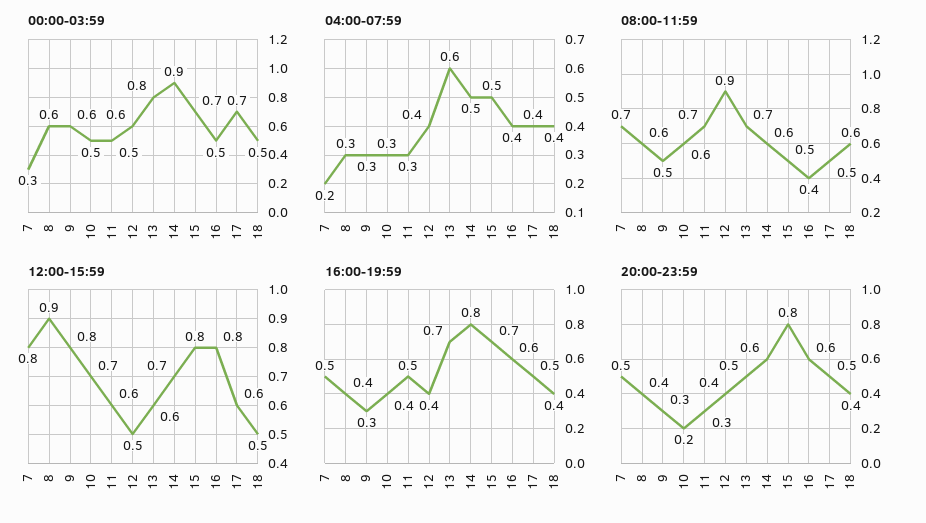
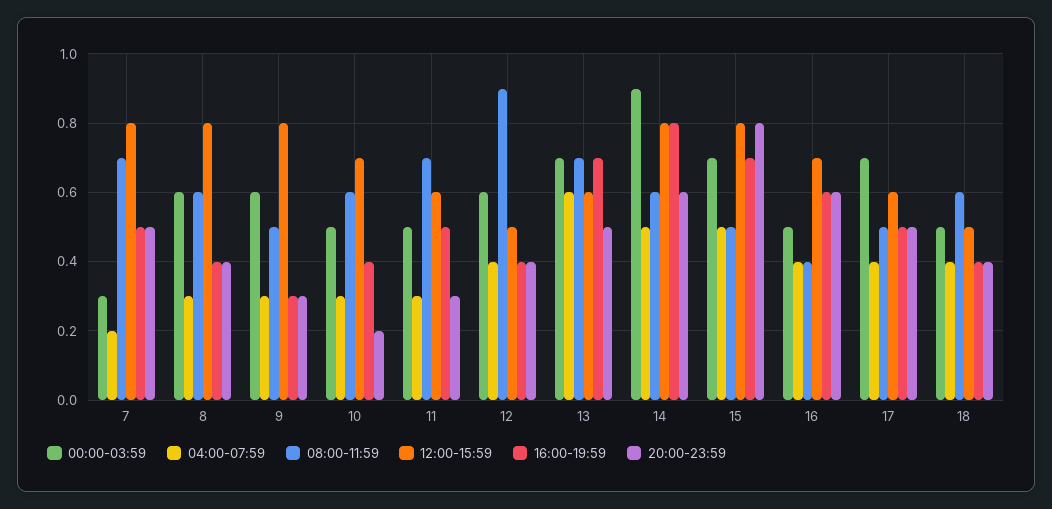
  {
    "00:00-03:59": {
      "7": 0.3,
      "8": 0.6,
      "9": 0.6,
      "10": 0.5,
      "11": 0.5,
      "12": 0.6,
-     "13": 0.8,
+     "13": 0.7,
      "14": 0.9,
      "15": 0.7,
      "16": 0.5,
      "17": 0.7,
      "18": 0.5
    },
    "04:00-07:59": {
      "7": 0.2,
      "8": 0.3,
      "9": 0.3,
      "10": 0.3,
      "11": 0.3,
      "12": 0.4,
      "13": 0.6,
      "14": 0.5,
      "15": 0.5,
      "16": 0.4,
      "17": 0.4,
      "18": 0.4
    },
    "08:00-11:59": {
      "7": 0.7,
      "8": 0.6,
      "9": 0.5,
      "10": 0.6,
      "11": 0.7,
      "12": 0.9,
      "13": 0.7,
      "14": 0.6,
      "15": 0.5,
      "16": 0.4,
      "17": 0.5,
      "18": 0.6
    },
    "12:00-15:59": {
      "7": 0.8,
-     "8": 0.9,
+     "8": 0.8,
      "9": 0.8,
      "10": 0.7,
      "11": 0.6,
      "12": 0.5,
      "13": 0.6,
-     "14": 0.7,
+     "14": 0.8,
      "15": 0.8,
-     "16": 0.8,
+     "16": 0.7,
      "17": 0.6,
      "18": 0.5
    },
    "16:00-19:59": {
      "7": 0.5,
      "8": 0.4,
      "9": 0.3,
      "10": 0.4,
      "11": 0.5,
      "12": 0.4,
      "13": 0.7,
      "14": 0.8,
      "15": 0.7,
      "16": 0.6,
      "17": 0.5,
      "18": 0.4
    },
    "20:00-23:59": {
      "7": 0.5,
      "8": 0.4,
      "9": 0.3,
      "10": 0.2,
      "11": 0.3,
      "12": 0.4,
      "13": 0.5,
      "14": 0.6,
      "15": 0.8,
      "16": 0.6,
      "17": 0.5,
      "18": 0.4
    }
  }

